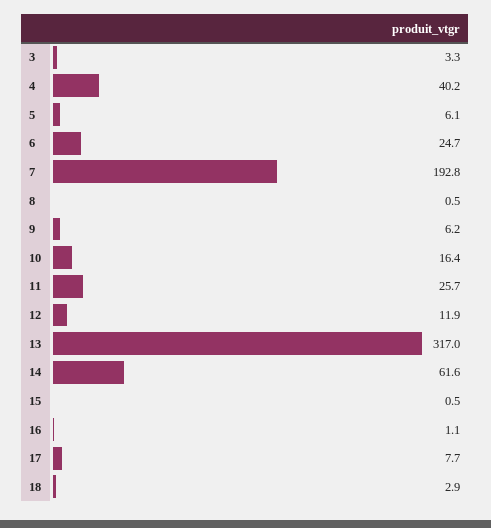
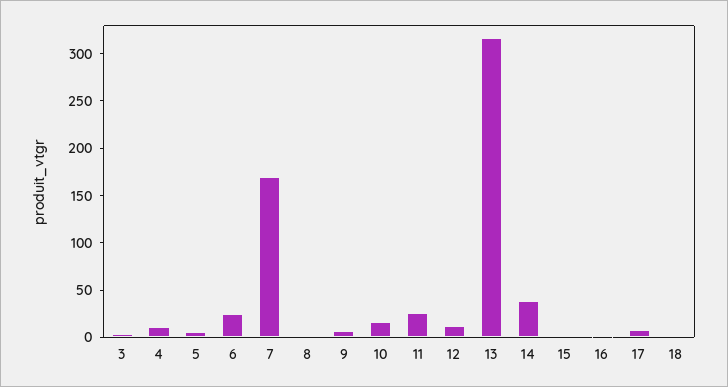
  {
    "3": 3.3,
-   "4": 40.2,
+   "4": 10,
    "5": 6.1,
    "6": 24.7,
-   "7": 192.8,
+   "7": 170,
    "8": 0.5,
    "9": 6.2,
    "10": 16.4,
    "11": 25.7,
    "12": 11.9,
    "13": 317,
-   "14": 61.6,
+   "14": 40,
    "15": 0.5,
    "16": 1.1,
    "17": 7.7,
    "18": 2.9
  }

